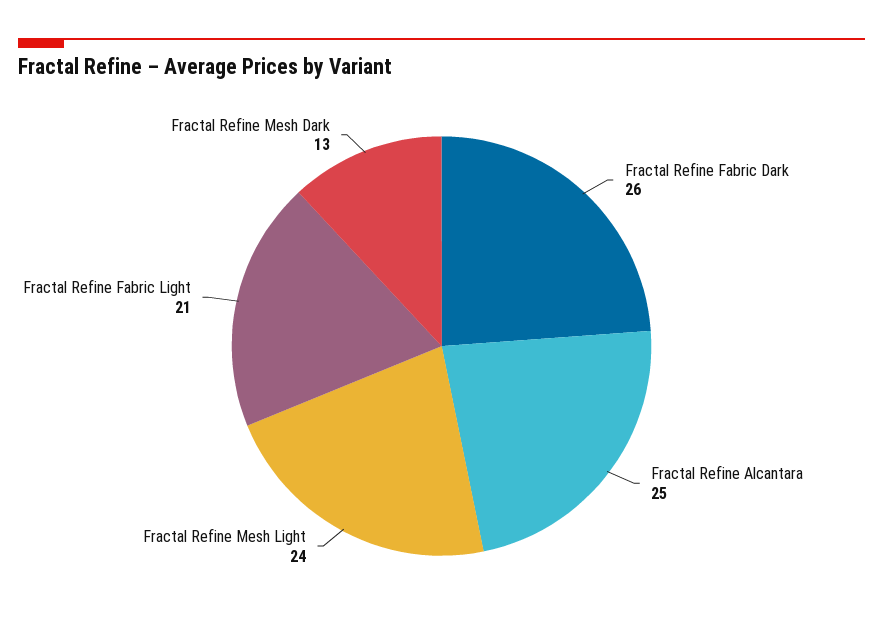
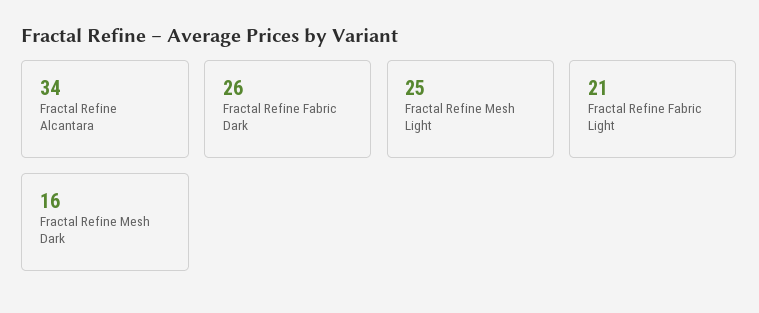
  {
    "Fractal Refine Fabric Dark": 26,
-   "Fractal Refine Alcantara": 25,
+   "Fractal Refine Alcantara": 34,
-   "Fractal Refine Mesh Light": 24,
+   "Fractal Refine Mesh Light": 25,
    "Fractal Refine Fabric Light": 21,
-   "Fractal Refine Mesh Dark": 13
+   "Fractal Refine Mesh Dark": 16
  }

